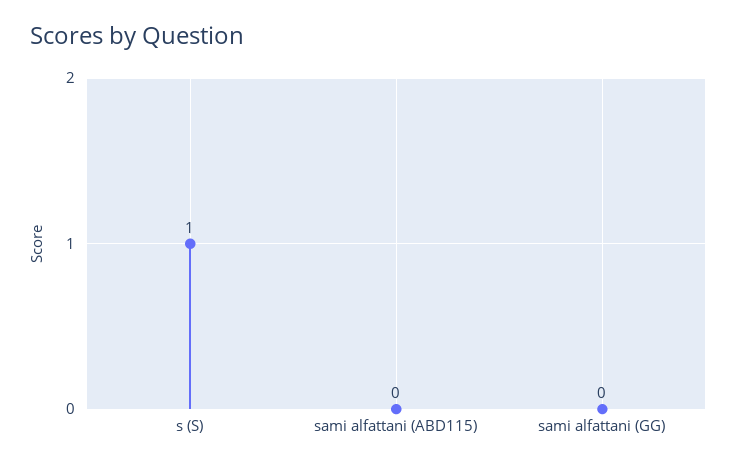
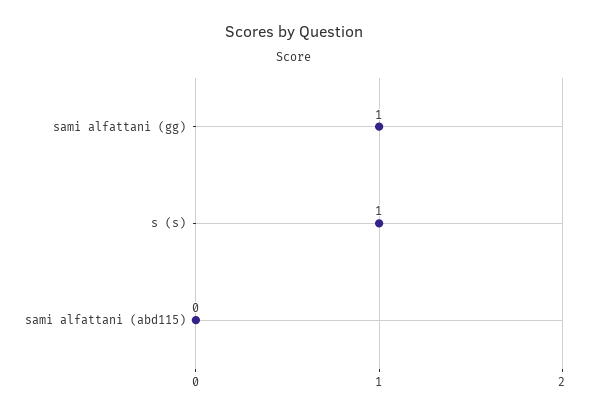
  {
    "s (S)": 1,
    "sami alfattani (ABD115)": 0,
-   "sami alfattani (GG)": 0
+   "sami alfattani (GG)": 1
  }

